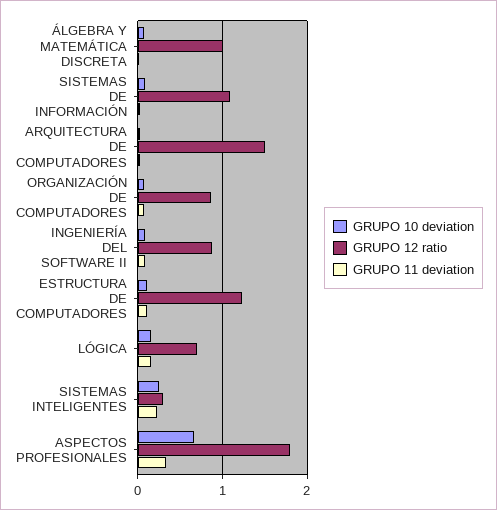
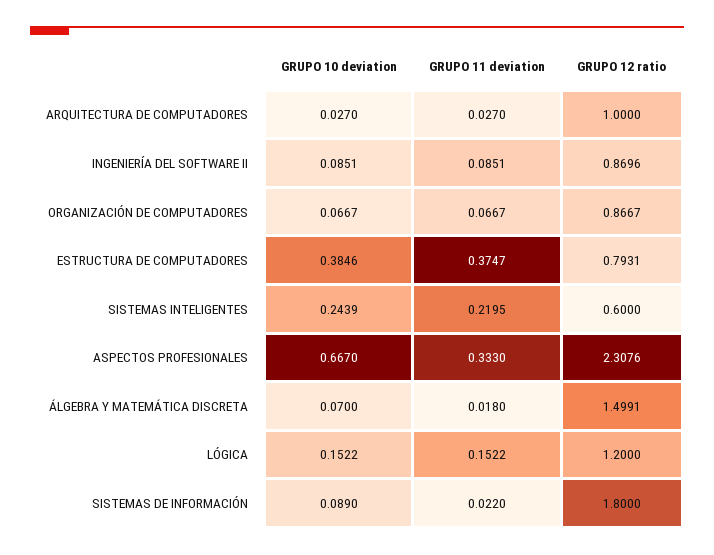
  {
    "GRUPO 10 deviation": {
      "ÁLGEBRA Y MATEMÁTICA DISCRETA": 0.07,
      "SISTEMAS DE INFORMACIÓN": 0.089,
      "ARQUITECTURA DE COMPUTADORES": 0.027,
      "ORGANIZACIÓN DE COMPUTADORES": 0.0667,
      "INGENIERÍA DEL SOFTWARE II": 0.0851,
-     "ESTRUCTURA DE COMPUTADORES": 0.1,
+     "ESTRUCTURA DE COMPUTADORES": 0.3846,
      "LÓGICA": 0.1522,
      "SISTEMAS INTELIGENTES": 0.2439,
      "ASPECTOS PROFESIONALES": 0.667
    },
    "GRUPO 12 ratio": {
-     "ÁLGEBRA Y MATEMÁTICA DISCRETA": 1,
+     "ÁLGEBRA Y MATEMÁTICA DISCRETA": 1.4991,
-     "SISTEMAS DE INFORMACIÓN": 1.1,
+     "SISTEMAS DE INFORMACIÓN": 1.8,
-     "ARQUITECTURA DE COMPUTADORES": 1.5,
+     "ARQUITECTURA DE COMPUTADORES": 1,
      "ORGANIZACIÓN DE COMPUTADORES": 0.8667,
      "INGENIERÍA DEL SOFTWARE II": 0.8696,
-     "ESTRUCTURA DE COMPUTADORES": 1.2,
+     "ESTRUCTURA DE COMPUTADORES": 0.7931,
-     "LÓGICA": 0.7,
+     "LÓGICA": 1.2,
-     "SISTEMAS INTELIGENTES": 0.3,
+     "SISTEMAS INTELIGENTES": 0.6,
-     "ASPECTOS PROFESIONALES": 1.8
+     "ASPECTOS PROFESIONALES": 2.3076
    },
    "GRUPO 11 deviation": {
      "ÁLGEBRA Y MATEMÁTICA DISCRETA": 0.018,
      "SISTEMAS DE INFORMACIÓN": 0.022,
      "ARQUITECTURA DE COMPUTADORES": 0.027,
      "ORGANIZACIÓN DE COMPUTADORES": 0.0667,
      "INGENIERÍA DEL SOFTWARE II": 0.0851,
-     "ESTRUCTURA DE COMPUTADORES": 0.1,
+     "ESTRUCTURA DE COMPUTADORES": 0.3747,
      "LÓGICA": 0.1522,
      "SISTEMAS INTELIGENTES": 0.2195,
      "ASPECTOS PROFESIONALES": 0.333
    }
  }

